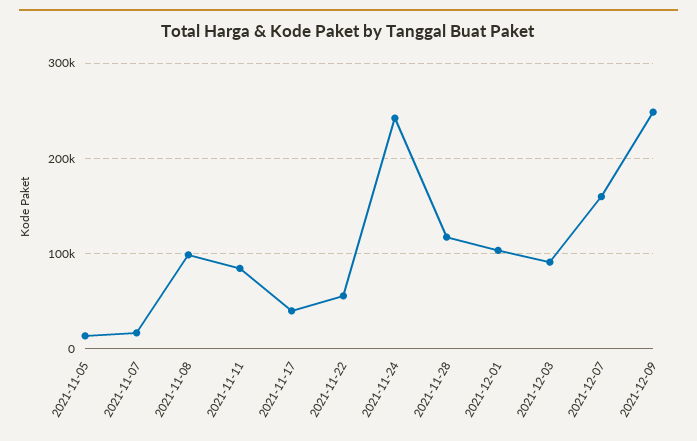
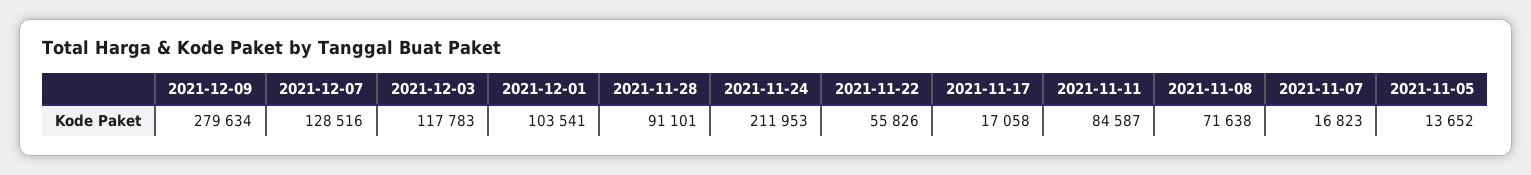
  {
    "2021-11-05": 13652,
    "2021-11-07": 16823,
-   "2021-11-08": 100000,
+   "2021-11-08": 71638,
    "2021-11-11": 84587,
-   "2021-11-17": 40000,
+   "2021-11-17": 17058,
    "2021-11-22": 55826,
-   "2021-11-24": 240000,
+   "2021-11-24": 211953,
-   "2021-11-28": 120000,
+   "2021-11-28": 91101,
    "2021-12-01": 103541,
-   "2021-12-03": 90000,
+   "2021-12-03": 117783,
-   "2021-12-07": 160000,
+   "2021-12-07": 128516,
-   "2021-12-09": 250000
+   "2021-12-09": 279634
  }

